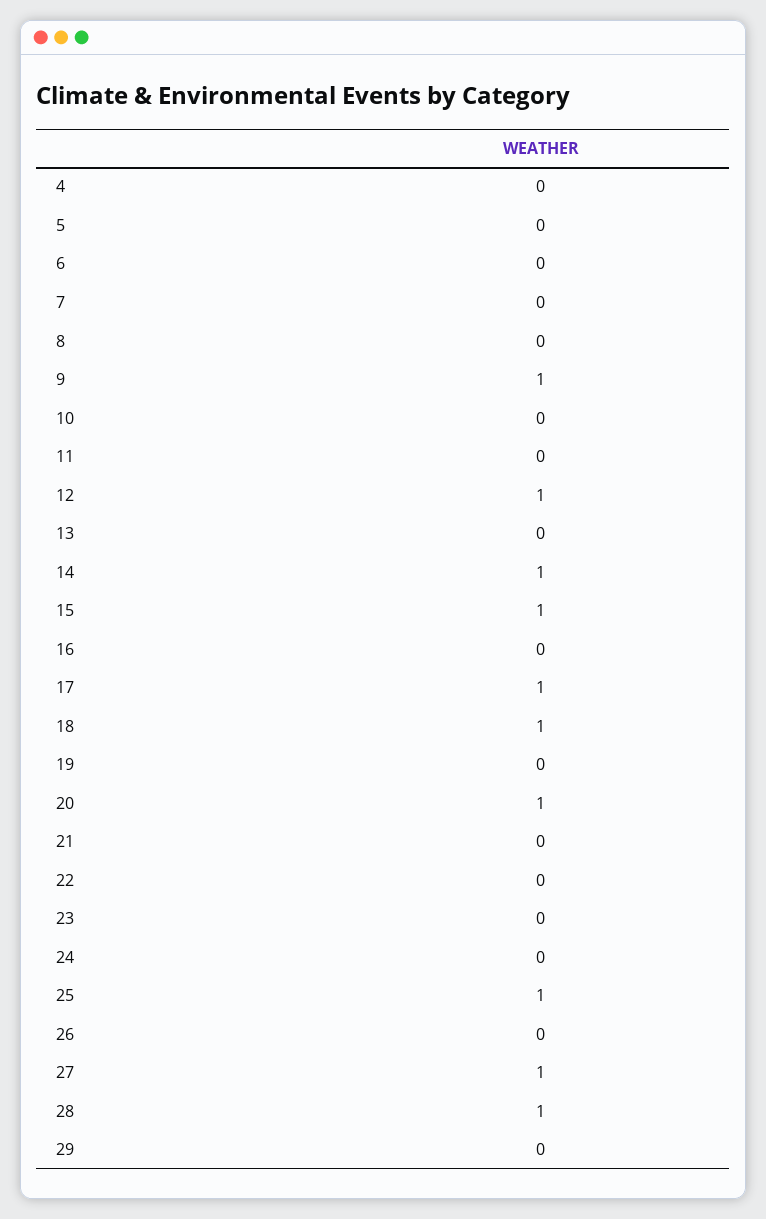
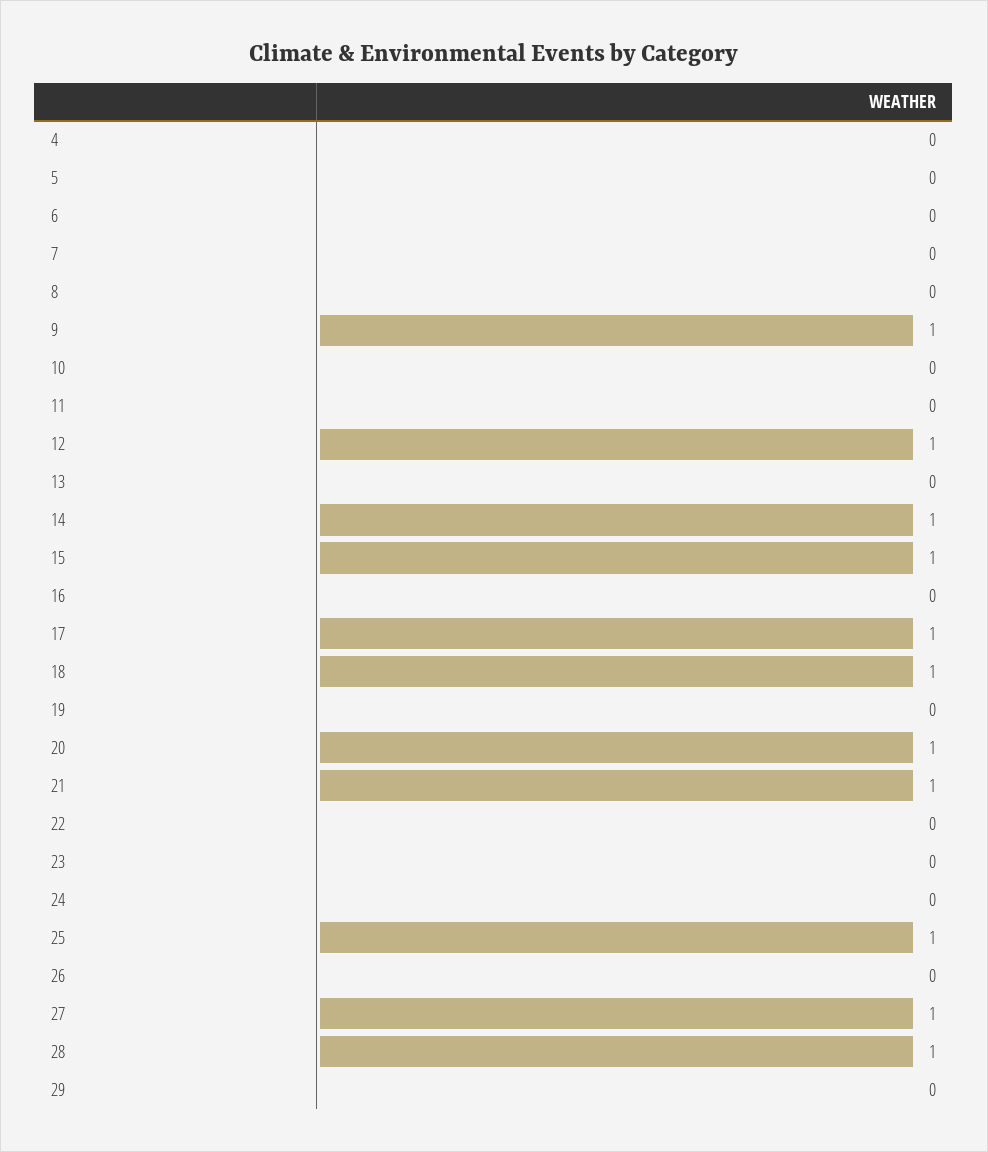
  {
    "4": 0,
    "5": 0,
    "6": 0,
    "7": 0,
    "8": 0,
    "9": 1,
    "10": 0,
    "11": 0,
    "12": 1,
    "13": 0,
    "14": 1,
    "15": 1,
    "16": 0,
    "17": 1,
    "18": 1,
    "19": 0,
    "20": 1,
-   "21": 0,
+   "21": 1,
    "22": 0,
    "23": 0,
    "24": 0,
    "25": 1,
    "26": 0,
    "27": 1,
    "28": 1,
    "29": 0
  }

